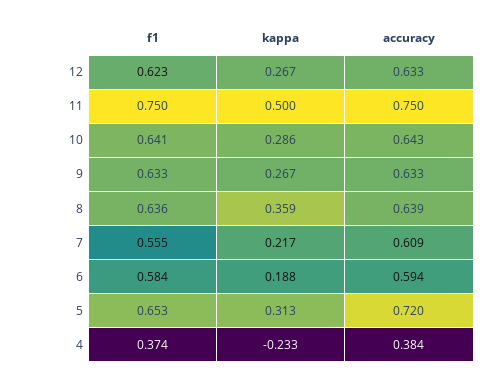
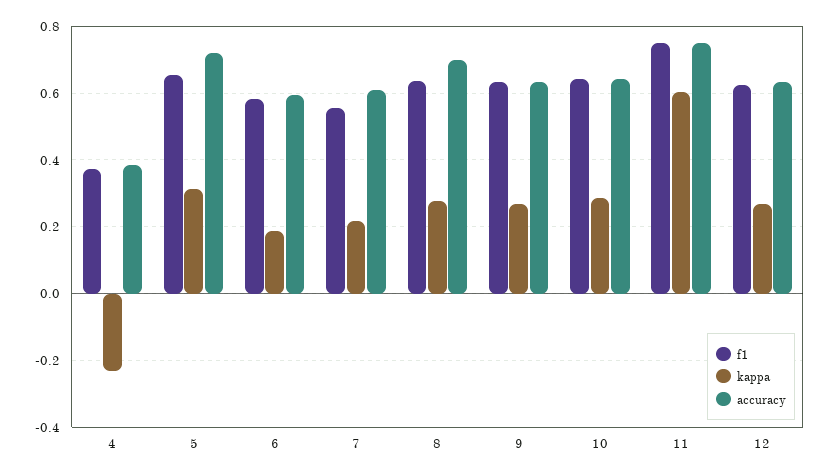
  {
    "f1": {
      "12": 0.623,
      "11": 0.75,
      "10": 0.641,
      "9": 0.633,
      "8": 0.636,
      "7": 0.555,
      "6": 0.584,
      "5": 0.653,
      "4": 0.374
    },
    "kappa": {
      "12": 0.267,
-     "11": 0.5,
+     "11": 0.6,
      "10": 0.286,
      "9": 0.267,
-     "8": 0.359,
+     "8": 0.28,
      "7": 0.217,
      "6": 0.188,
      "5": 0.313,
      "4": -0.233
    },
    "accuracy": {
      "12": 0.633,
      "11": 0.75,
      "10": 0.643,
      "9": 0.633,
-     "8": 0.639,
+     "8": 0.7,
      "7": 0.609,
      "6": 0.594,
      "5": 0.72,
      "4": 0.384
    }
  }

